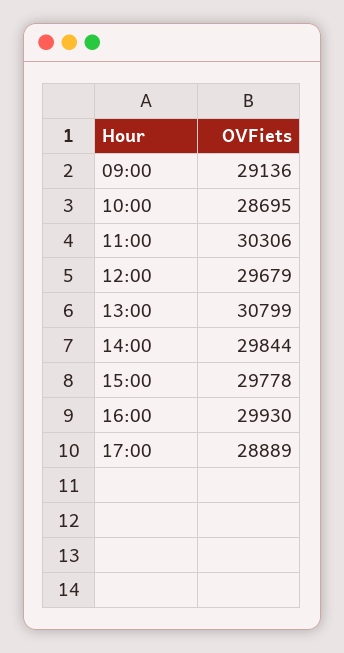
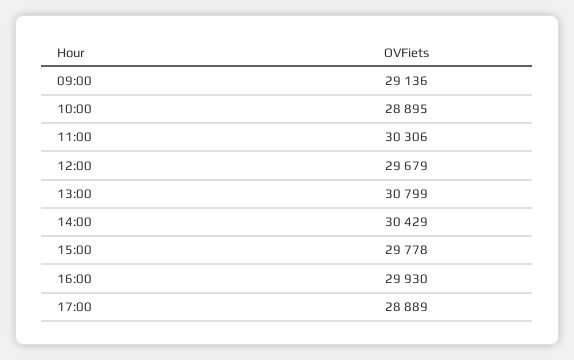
  {
    "09:00": 29136,
-   "10:00": 28695,
+   "10:00": 28895,
    "11:00": 30306,
    "12:00": 29679,
    "13:00": 30799,
-   "14:00": 29844,
+   "14:00": 30429,
    "15:00": 29778,
    "16:00": 29930,
    "17:00": 28889
  }

